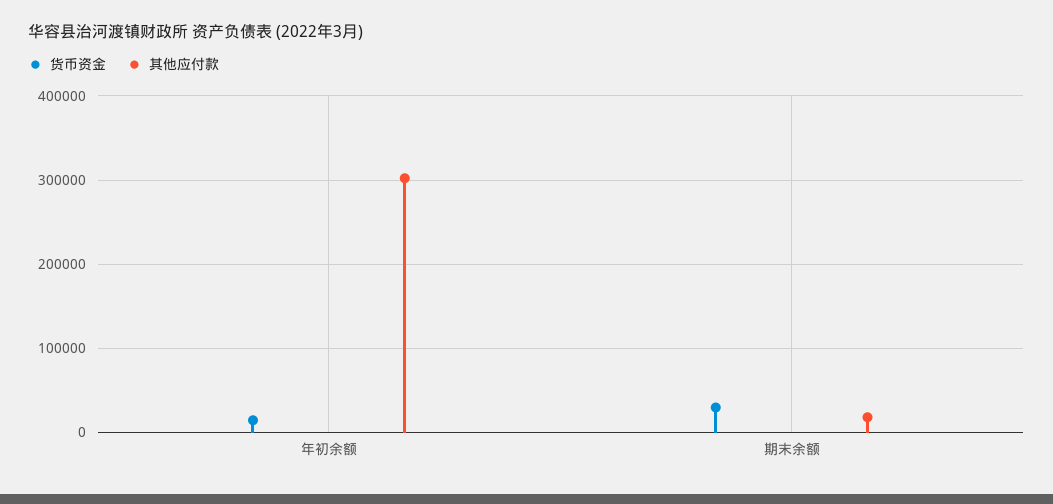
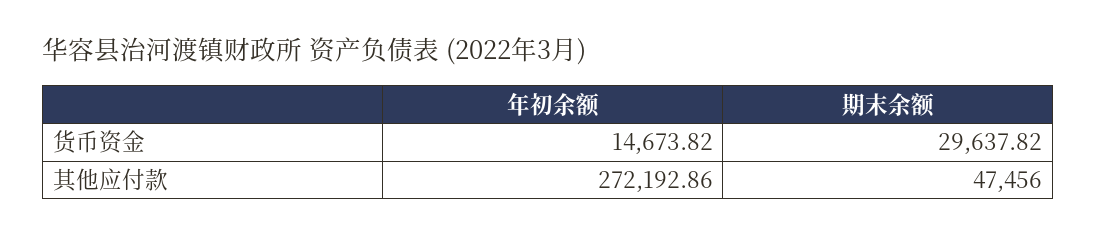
  {
    "货币资金": {
      "年初余额": 14673.82,
      "期末余额": 29637.82
    },
    "其他应付款": {
-     "年初余额": 300000,
+     "年初余额": 272192.86,
-     "期末余额": 20000
+     "期末余额": 47456
    }
  }

